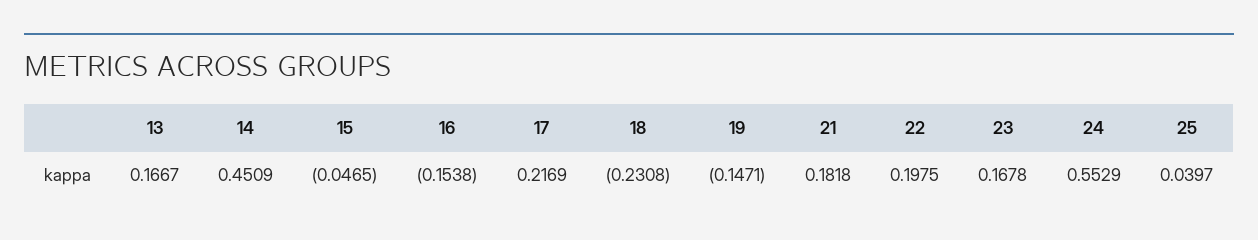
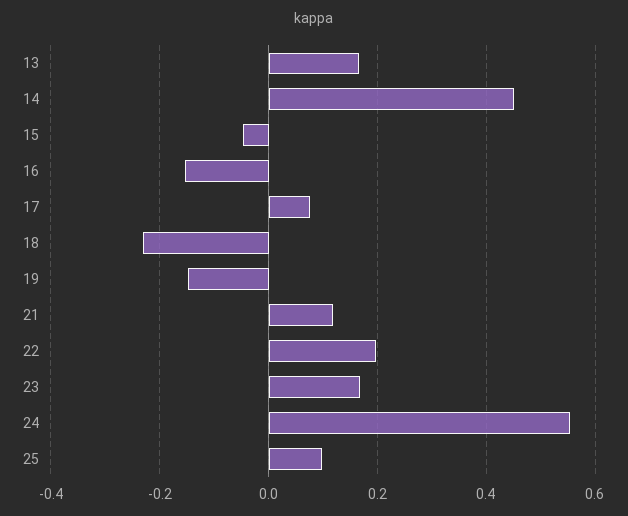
  {
    "13": 0.1667,
    "14": 0.4509,
    "15": -0.0465,
    "16": -0.1538,
-   "17": 0.2169,
+   "17": 0.08,
    "18": -0.2308,
    "19": -0.1471,
-   "21": 0.1818,
+   "21": 0.12,
    "22": 0.1975,
    "23": 0.1678,
    "24": 0.5529,
-   "25": 0.0397
+   "25": 0.1
  }

